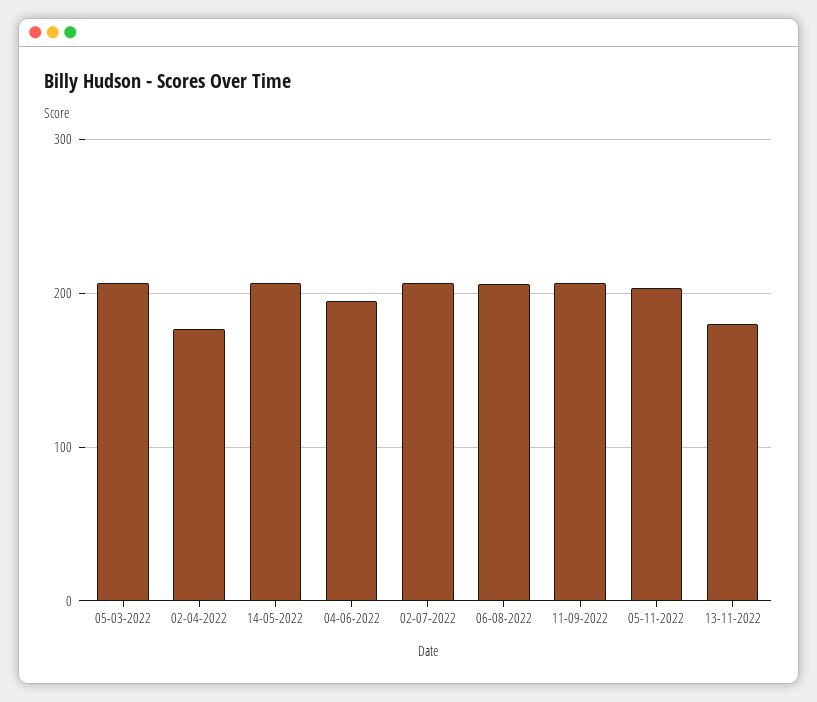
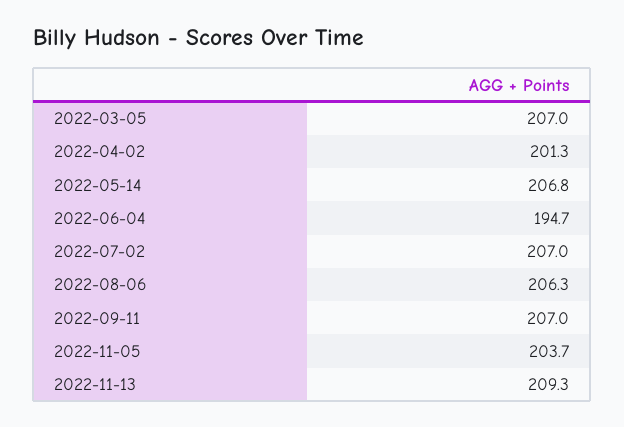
  {
    "05-03-2022": 207,
-   "02-04-2022": 180,
+   "02-04-2022": 201.3,
    "14-05-2022": 206.8,
    "04-06-2022": 194.7,
    "02-07-2022": 207,
    "06-08-2022": 206.3,
    "11-09-2022": 207,
    "05-11-2022": 203.7,
-   "13-11-2022": 180
+   "13-11-2022": 209.3
  }

